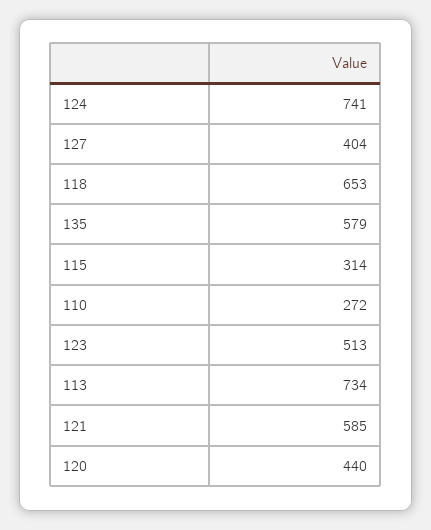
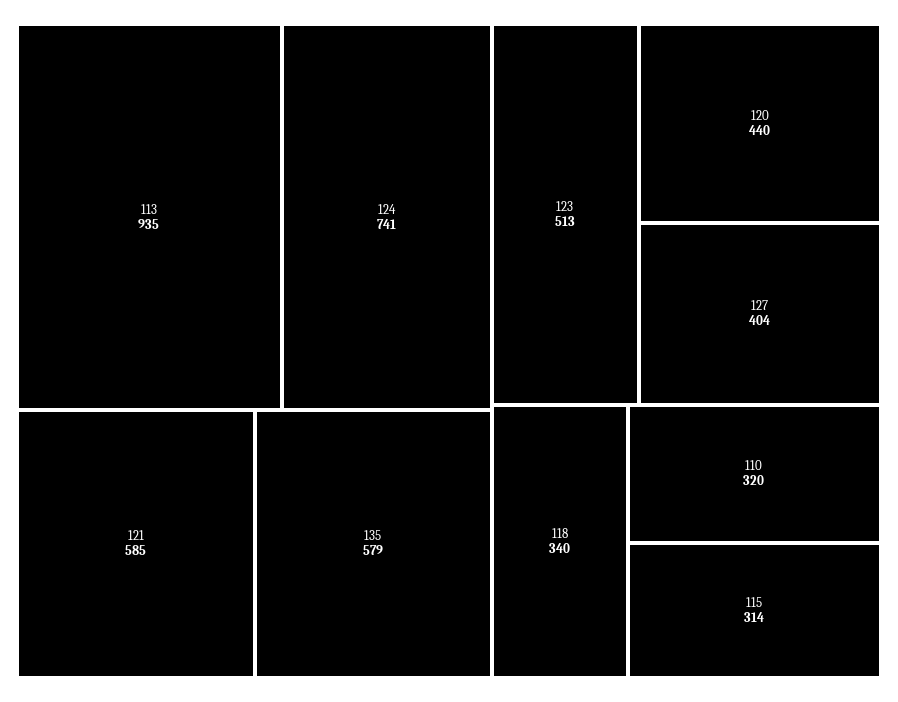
  {
    "124": 741,
    "127": 404,
-   "118": 653,
+   "118": 340,
    "135": 579,
    "115": 314,
-   "110": 272,
+   "110": 320,
    "123": 513,
-   "113": 734,
+   "113": 935,
    "121": 585,
    "120": 440
  }

